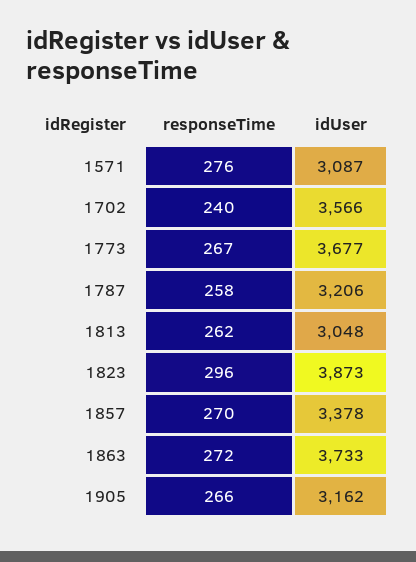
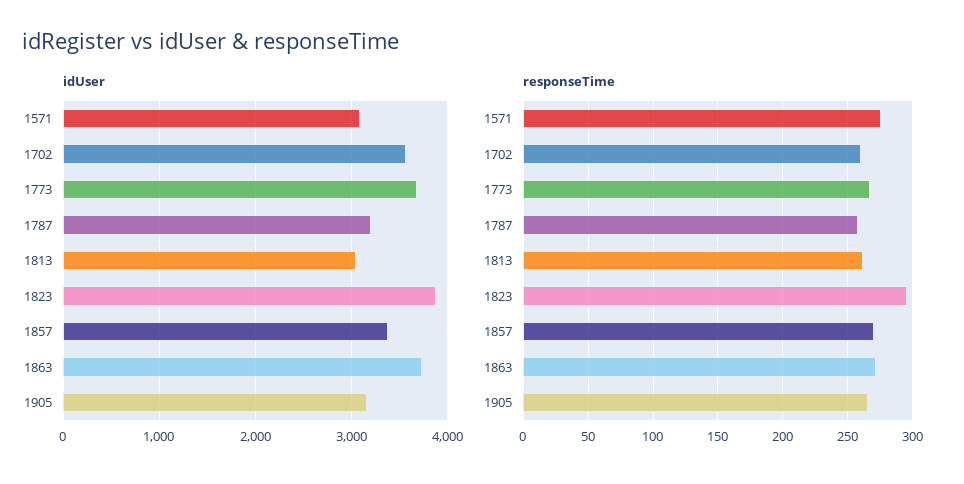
  {
    "responseTime": {
      "1571": 276,
-     "1702": 240,
+     "1702": 260,
      "1773": 267,
      "1787": 258,
      "1813": 262,
      "1823": 296,
      "1857": 270,
      "1863": 272,
      "1905": 266
    },
    "idUser": {
      "1571": 3087,
      "1702": 3566,
      "1773": 3677,
      "1787": 3206,
      "1813": 3048,
      "1823": 3873,
      "1857": 3378,
      "1863": 3733,
      "1905": 3162
    }
  }

